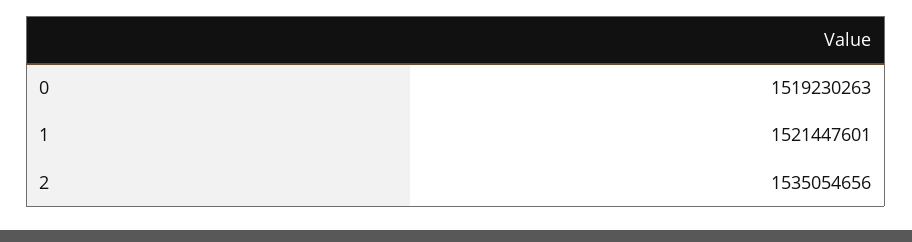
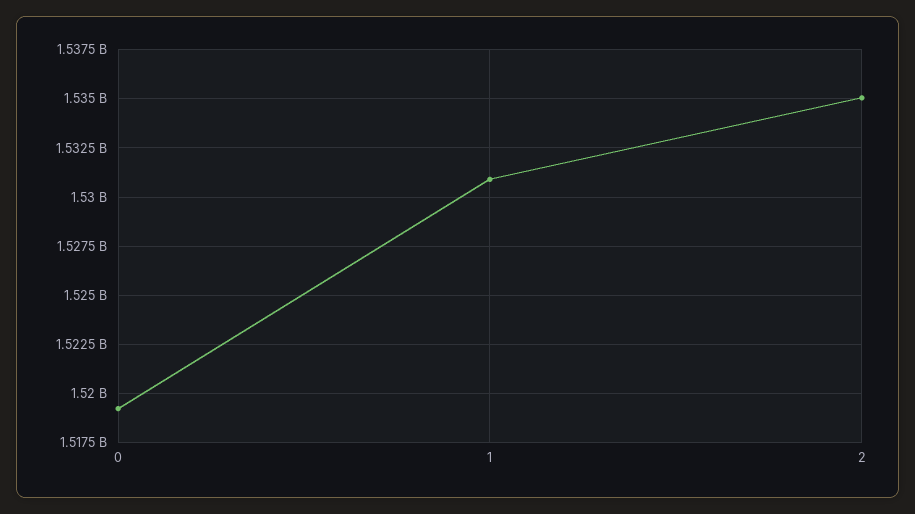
  {
    "0": 1519230263,
-   "1": 1521447601,
+   "1": 1531000000,
    "2": 1535054656
  }

